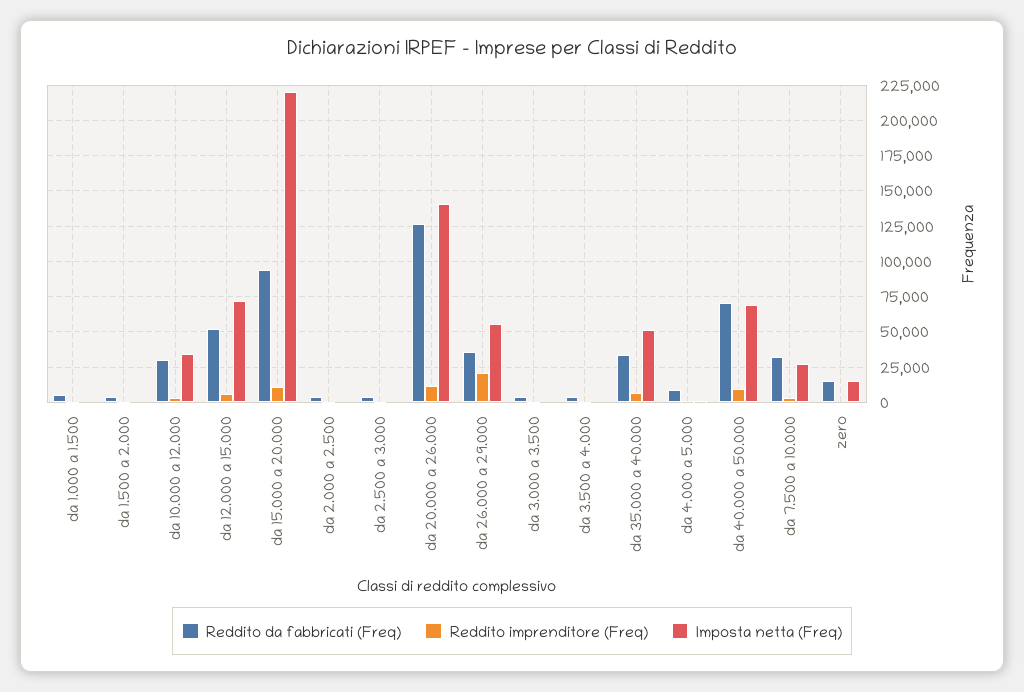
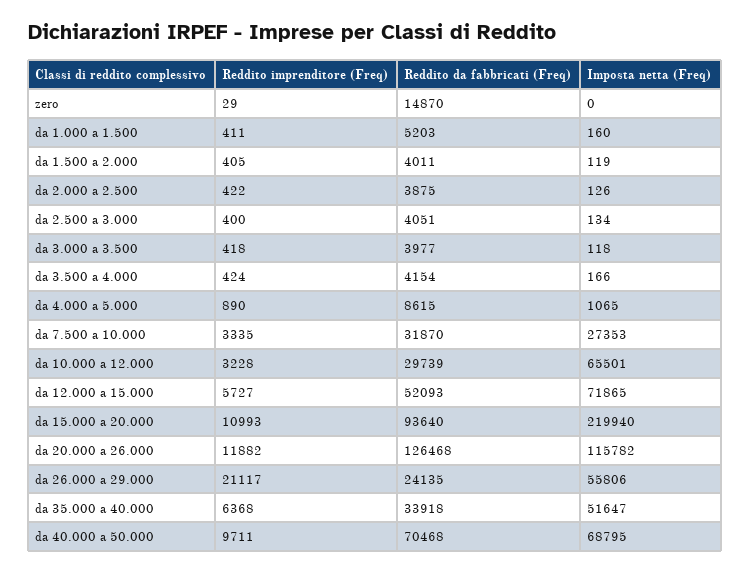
  {
    "Reddito da fabbricati (Freq)": {
      "da 1.000 a 1.500": 5203,
      "da 1.500 a 2.000": 4011,
      "da 10.000 a 12.000": 29739,
      "da 12.000 a 15.000": 52093,
      "da 15.000 a 20.000": 93640,
      "da 2.000 a 2.500": 3875,
      "da 2.500 a 3.000": 4051,
      "da 20.000 a 26.000": 126468,
-     "da 26.000 a 29.000": 35000,
+     "da 26.000 a 29.000": 24135,
      "da 3.000 a 3.500": 3977,
      "da 3.500 a 4.000": 4154,
      "da 35.000 a 40.000": 33918,
      "da 4.000 a 5.000": 8615,
      "da 40.000 a 50.000": 70468,
      "da 7.500 a 10.000": 31870,
      "zero": 14870
    },
    "Reddito imprenditore (Freq)": {
      "da 1.000 a 1.500": 411,
      "da 1.500 a 2.000": 405,
      "da 10.000 a 12.000": 3228,
      "da 12.000 a 15.000": 5727,
      "da 15.000 a 20.000": 10993,
      "da 2.000 a 2.500": 422,
      "da 2.500 a 3.000": 400,
      "da 20.000 a 26.000": 11882,
      "da 26.000 a 29.000": 21117,
      "da 3.000 a 3.500": 418,
      "da 3.500 a 4.000": 424,
      "da 35.000 a 40.000": 6368,
      "da 4.000 a 5.000": 890,
      "da 40.000 a 50.000": 9711,
      "da 7.500 a 10.000": 3335,
      "zero": 29
    },
    "Imposta netta (Freq)": {
      "da 1.000 a 1.500": 160,
      "da 1.500 a 2.000": 119,
-     "da 10.000 a 12.000": 35000,
+     "da 10.000 a 12.000": 65501,
      "da 12.000 a 15.000": 71865,
      "da 15.000 a 20.000": 219940,
      "da 2.000 a 2.500": 126,
      "da 2.500 a 3.000": 134,
-     "da 20.000 a 26.000": 140000,
+     "da 20.000 a 26.000": 115782,
      "da 26.000 a 29.000": 55806,
      "da 3.000 a 3.500": 118,
      "da 3.500 a 4.000": 166,
      "da 35.000 a 40.000": 51647,
      "da 4.000 a 5.000": 1065,
      "da 40.000 a 50.000": 68795,
      "da 7.500 a 10.000": 27353,
-     "zero": 15000
+     "zero": 0
    }
  }

